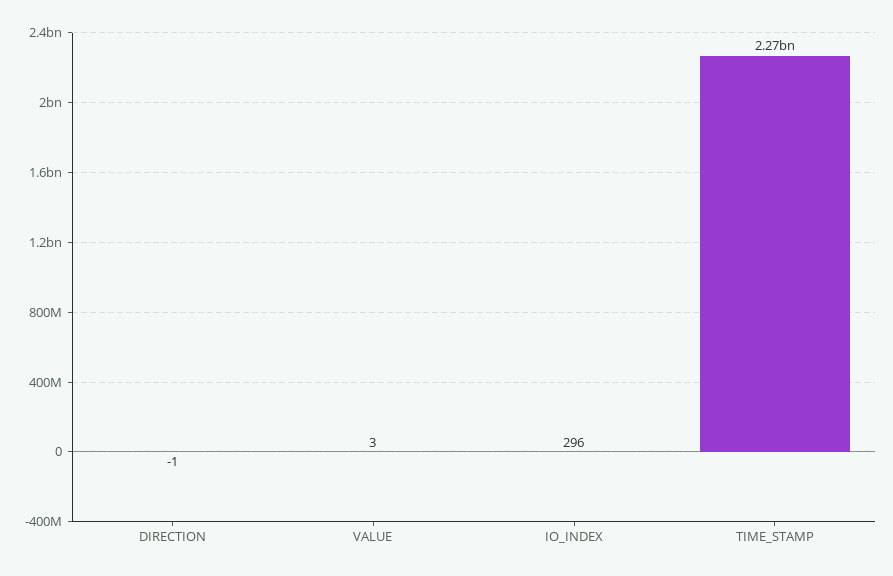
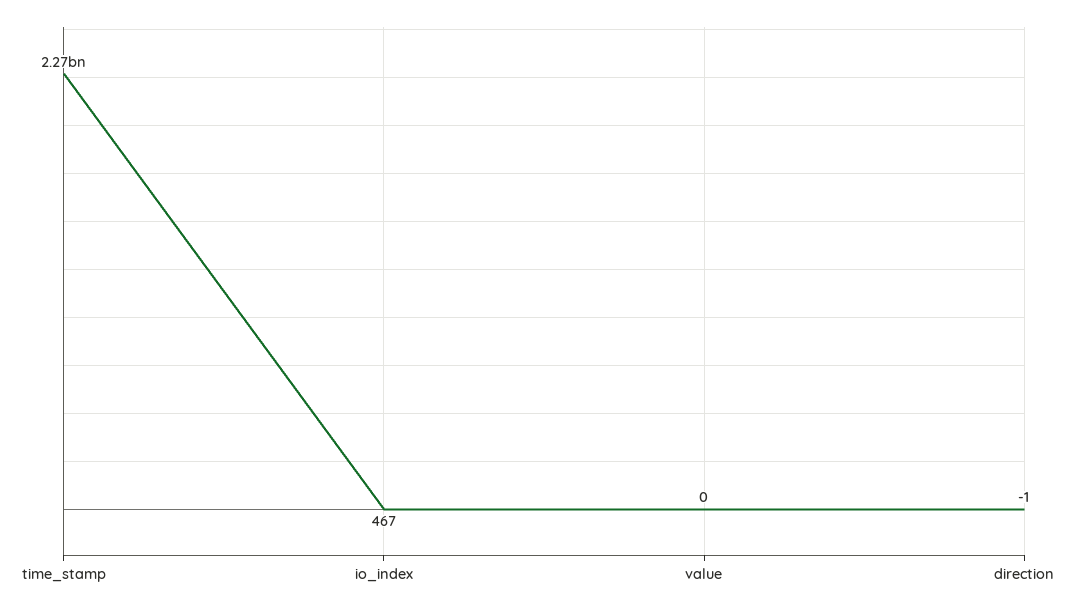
  {
    "DIRECTION": -1,
-   "VALUE": 3,
+   "VALUE": 0,
-   "IO_INDEX": 296,
+   "IO_INDEX": 467,
    "TIME_STAMP": 2270000000
  }

